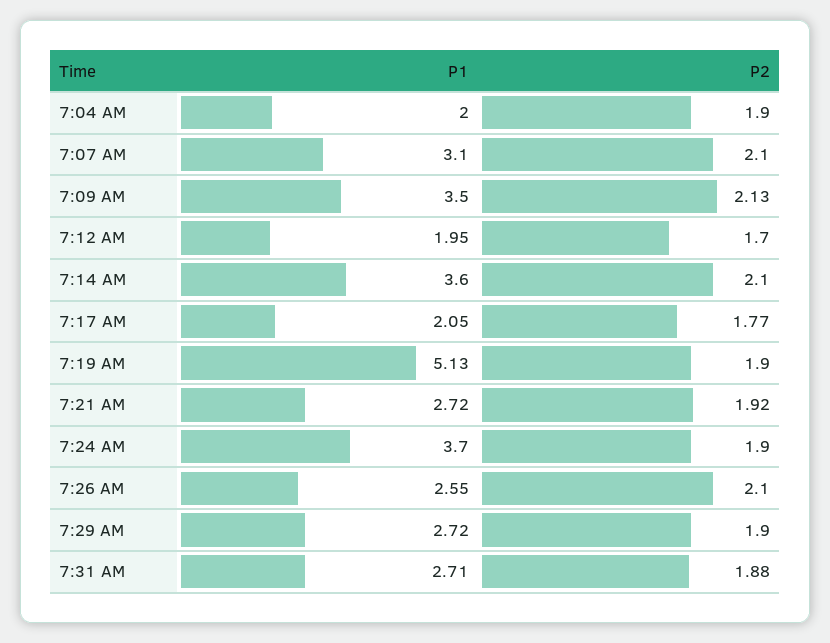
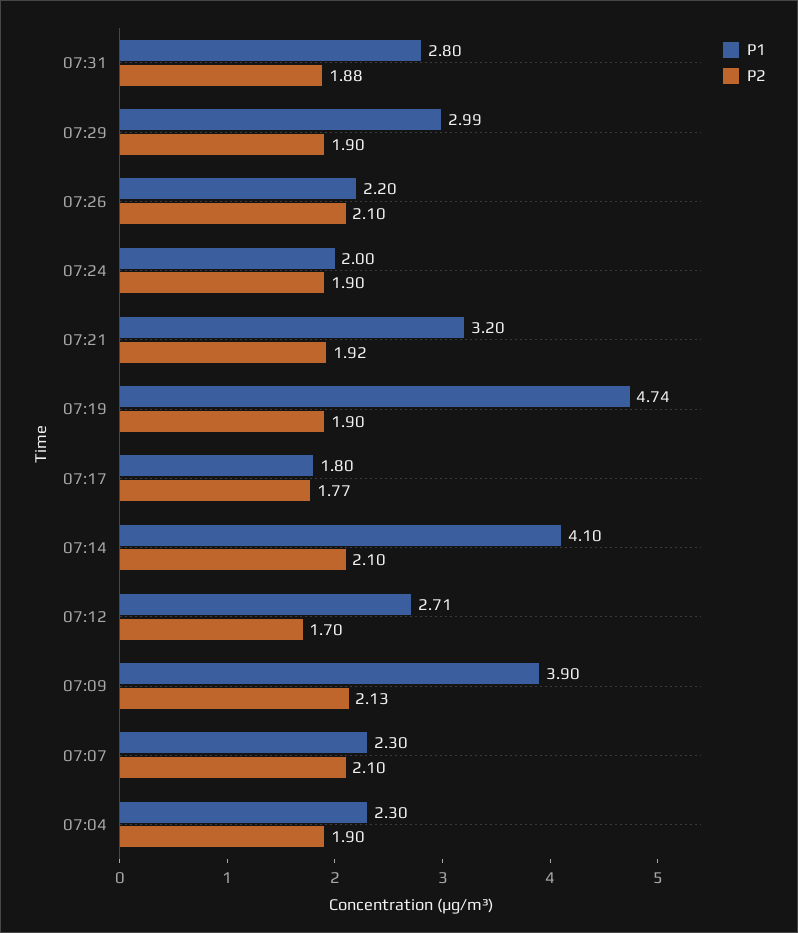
  {
    "P1": {
-     "7:04 AM": 2,
+     "7:04 AM": 2.3,
-     "7:07 AM": 3.1,
+     "7:07 AM": 2.3,
-     "7:09 AM": 3.5,
+     "7:09 AM": 3.9,
-     "7:12 AM": 1.95,
+     "7:12 AM": 2.71,
-     "7:14 AM": 3.6,
+     "7:14 AM": 4.1,
-     "7:17 AM": 2.05,
+     "7:17 AM": 1.8,
-     "7:19 AM": 5.13,
+     "7:19 AM": 4.74,
-     "7:21 AM": 2.72,
+     "7:21 AM": 3.2,
-     "7:24 AM": 3.7,
+     "7:24 AM": 2,
-     "7:26 AM": 2.55,
+     "7:26 AM": 2.2,
-     "7:29 AM": 2.72,
+     "7:29 AM": 2.99,
-     "7:31 AM": 2.71
+     "7:31 AM": 2.8
    },
    "P2": {
      "7:04 AM": 1.9,
      "7:07 AM": 2.1,
      "7:09 AM": 2.13,
      "7:12 AM": 1.7,
      "7:14 AM": 2.1,
      "7:17 AM": 1.77,
      "7:19 AM": 1.9,
      "7:21 AM": 1.92,
      "7:24 AM": 1.9,
      "7:26 AM": 2.1,
      "7:29 AM": 1.9,
      "7:31 AM": 1.88
    }
  }

